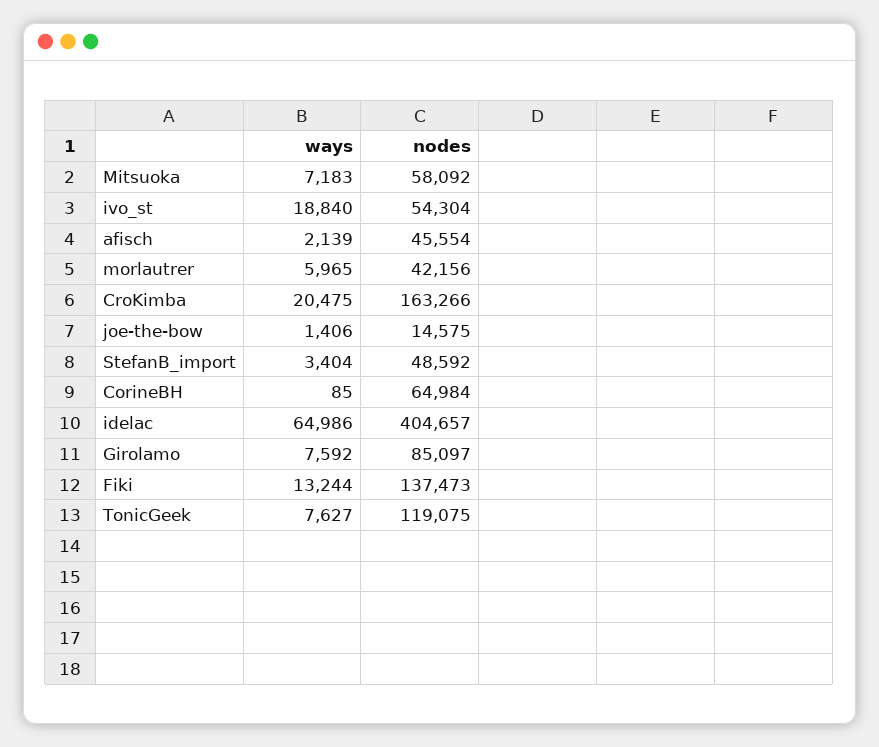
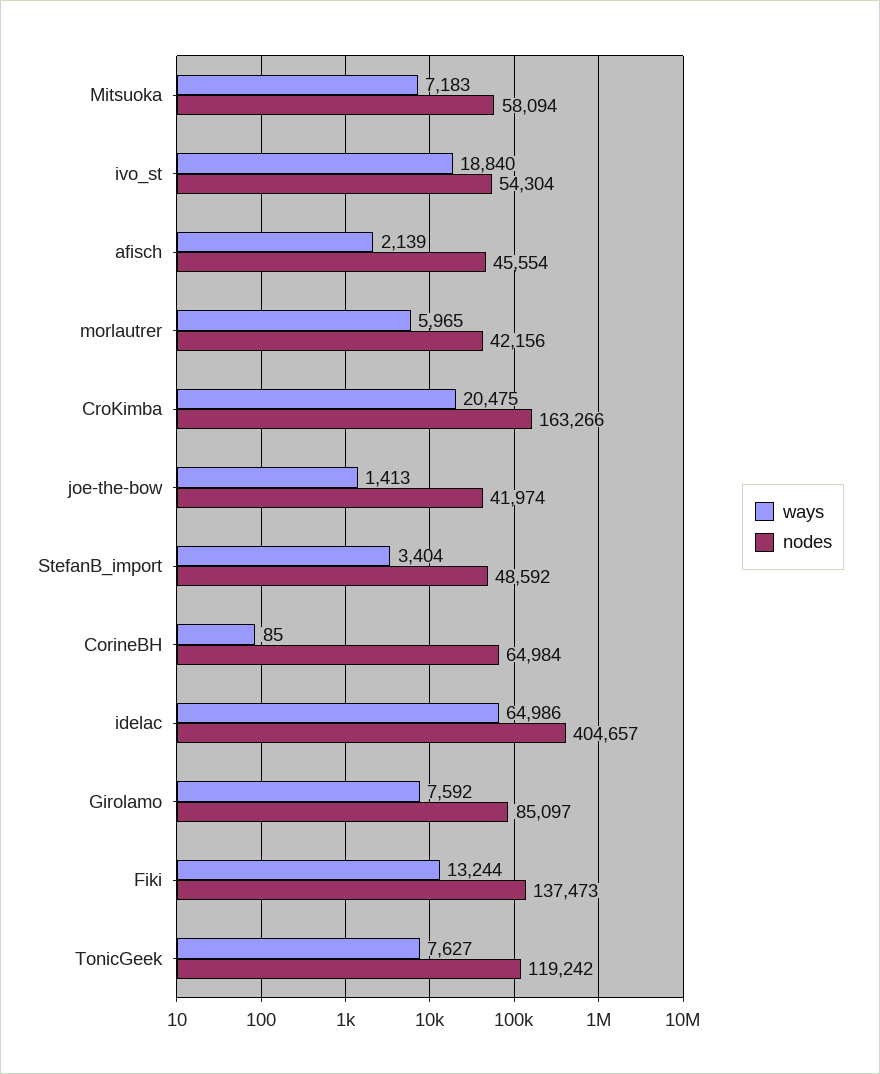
  {
    "ways": {
      "Mitsuoka": 7183,
      "ivo_st": 18840,
      "afisch": 2139,
      "morlautrer": 5965,
      "CroKimba": 20475,
-     "joe-the-bow": 1406,
+     "joe-the-bow": 1413,
      "StefanB_import": 3404,
      "CorineBH": 85,
      "idelac": 64986,
      "Girolamo": 7592,
      "Fiki": 13244,
      "TonicGeek": 7627
    },
    "nodes": {
-     "Mitsuoka": 58092,
+     "Mitsuoka": 58094,
      "ivo_st": 54304,
      "afisch": 45554,
      "morlautrer": 42156,
      "CroKimba": 163266,
-     "joe-the-bow": 14575,
+     "joe-the-bow": 41974,
      "StefanB_import": 48592,
      "CorineBH": 64984,
      "idelac": 404657,
      "Girolamo": 85097,
      "Fiki": 137473,
-     "TonicGeek": 119075
+     "TonicGeek": 119242
    }
  }

